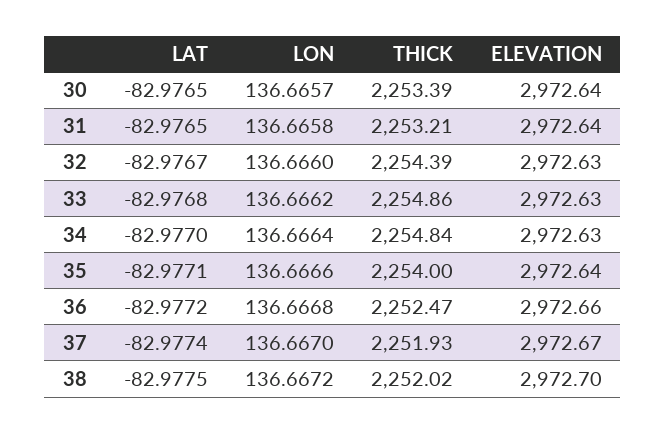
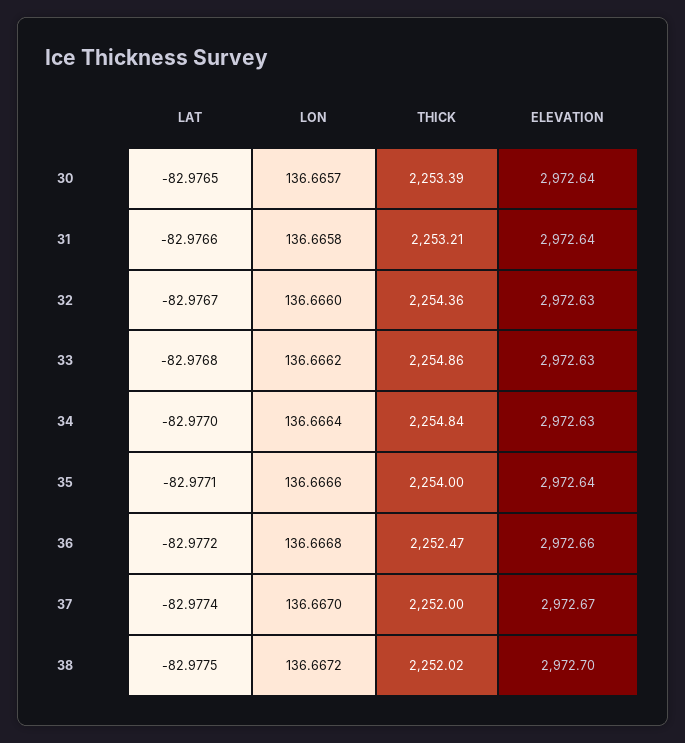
  {
    "LAT": {
      "30": -82.9765,
-     "31": -82.9765,
+     "31": -82.9766,
      "32": -82.9767,
      "33": -82.9768,
      "34": -82.977,
      "35": -82.9771,
      "36": -82.9772,
      "37": -82.9774,
      "38": -82.9775
    },
    "LON": {
      "30": 136.6657,
      "31": 136.6658,
      "32": 136.666,
      "33": 136.6662,
      "34": 136.6664,
      "35": 136.6666,
      "36": 136.6668,
      "37": 136.667,
      "38": 136.6672
    },
    "THICK": {
      "30": 2253.39,
      "31": 2253.21,
-     "32": 2254.39,
+     "32": 2254.36,
      "33": 2254.86,
      "34": 2254.84,
      "35": 2254,
      "36": 2252.47,
-     "37": 2251.93,
+     "37": 2252,
      "38": 2252.02
    },
    "ELEVATION": {
      "30": 2972.64,
      "31": 2972.64,
      "32": 2972.63,
      "33": 2972.63,
      "34": 2972.63,
      "35": 2972.64,
      "36": 2972.66,
      "37": 2972.67,
      "38": 2972.7
    }
  }

